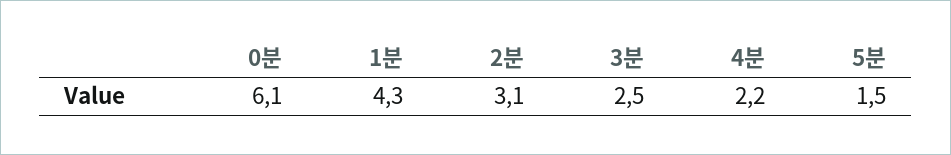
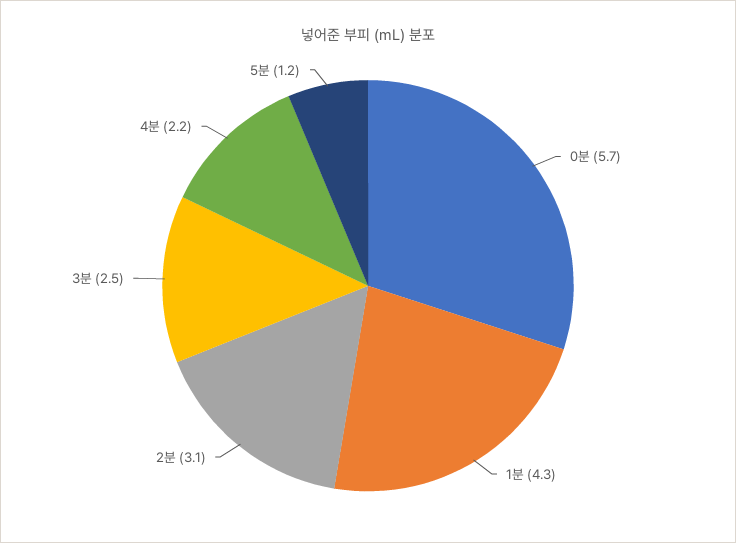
  {
-   "0분": 6.1,
+   "0분": 5.7,
    "1분": 4.3,
    "2분": 3.1,
    "3분": 2.5,
    "4분": 2.2,
-   "5분": 1.5
+   "5분": 1.2
  }

